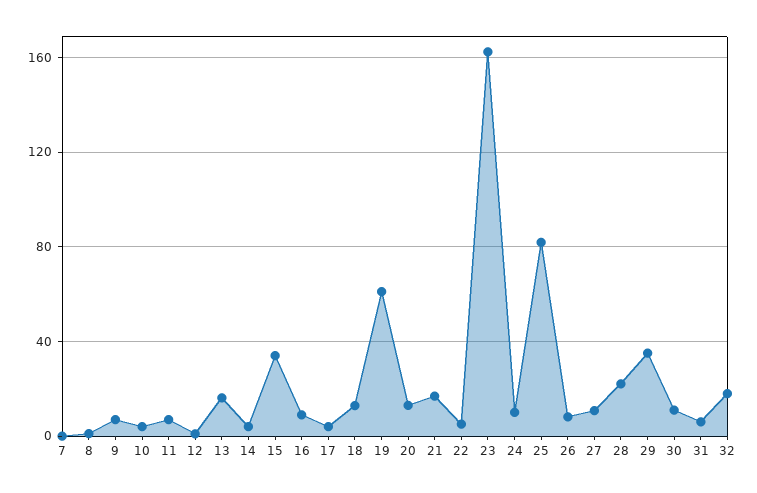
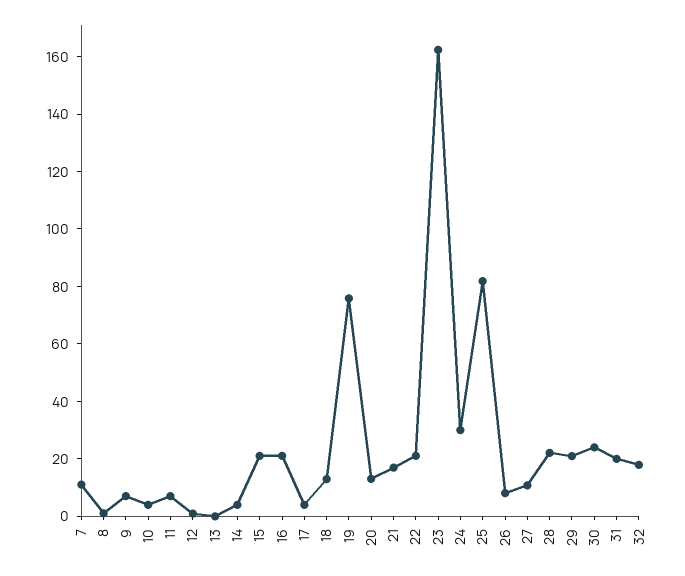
  {
-   "7": 0,
+   "7": 10,
    "8": 0,
    "9": 5,
    "10": 5,
    "11": 5,
    "12": 0,
-   "13": 15,
+   "13": 0,
    "14": 5,
-   "15": 35,
+   "15": 20,
-   "16": 10,
+   "16": 20,
    "17": 5,
    "18": 15,
-   "19": 60,
+   "19": 75,
    "20": 15,
    "21": 15,
-   "22": 5,
+   "22": 20,
    "23": 160,
-   "24": 10,
+   "24": 30,
    "25": 80,
    "26": 10,
    "27": 10,
    "28": 20,
-   "29": 35,
+   "29": 20,
-   "30": 10,
+   "30": 25,
-   "31": 5,
+   "31": 20,
    "32": 20
  }

